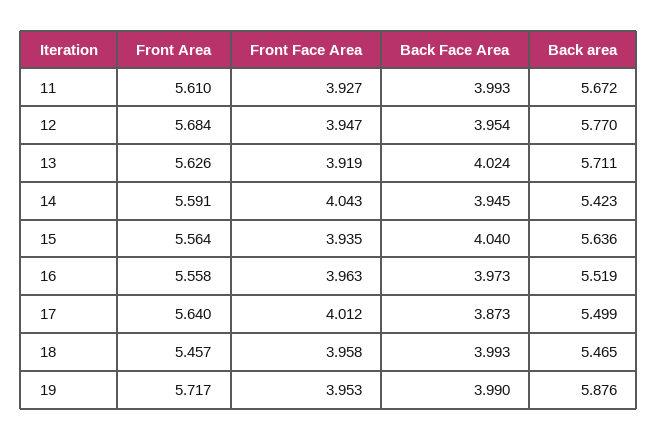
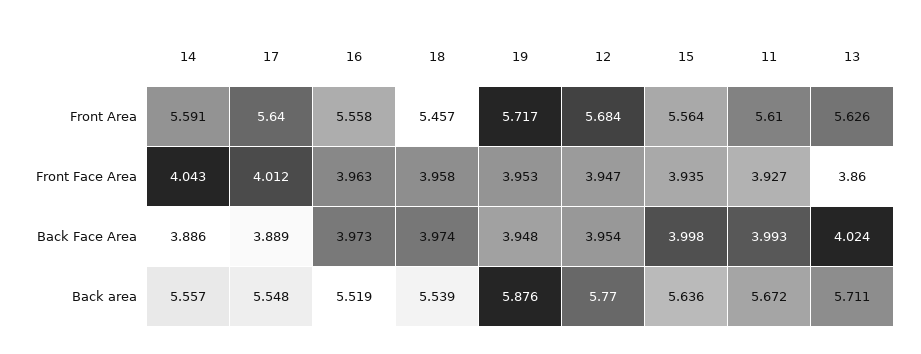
  {
    "Front Area": {
      "11": 5.61,
      "12": 5.684,
      "13": 5.626,
      "14": 5.591,
      "15": 5.564,
      "16": 5.558,
      "17": 5.64,
      "18": 5.457,
      "19": 5.717
    },
    "Front Face Area": {
      "11": 3.927,
      "12": 3.947,
-     "13": 3.919,
+     "13": 3.86,
      "14": 4.043,
      "15": 3.935,
      "16": 3.963,
      "17": 4.012,
      "18": 3.958,
      "19": 3.953
    },
    "Back Face Area": {
      "11": 3.993,
      "12": 3.954,
      "13": 4.024,
-     "14": 3.945,
+     "14": 3.886,
-     "15": 4.04,
+     "15": 3.998,
      "16": 3.973,
-     "17": 3.873,
+     "17": 3.889,
-     "18": 3.993,
+     "18": 3.974,
-     "19": 3.99
+     "19": 3.948
    },
    "Back area": {
      "11": 5.672,
      "12": 5.77,
      "13": 5.711,
-     "14": 5.423,
+     "14": 5.557,
      "15": 5.636,
      "16": 5.519,
-     "17": 5.499,
+     "17": 5.548,
-     "18": 5.465,
+     "18": 5.539,
      "19": 5.876
    }
  }

